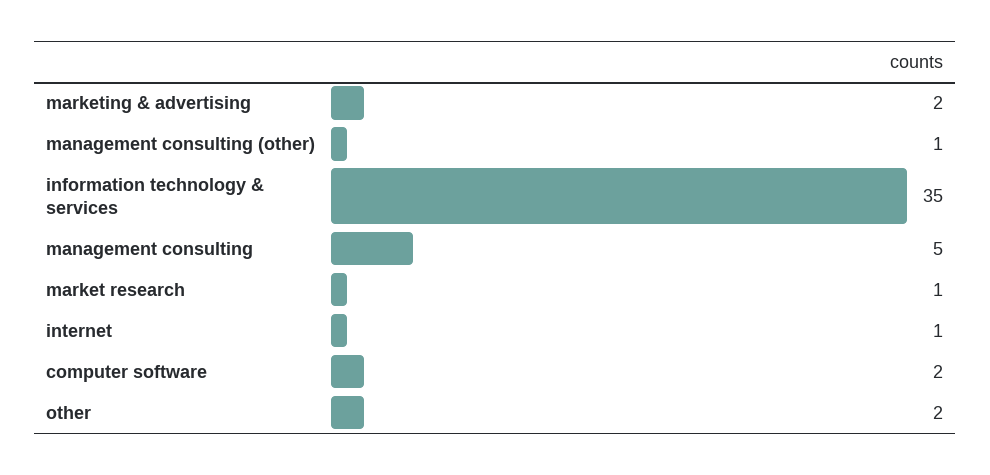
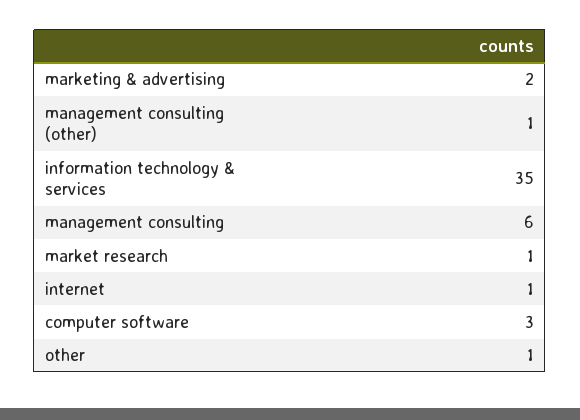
  {
    "marketing & advertising": 2,
    "management consulting (other)": 1,
    "information technology & services": 35,
-   "management consulting": 5,
+   "management consulting": 6,
    "market research": 1,
    "internet": 1,
-   "computer software": 2,
+   "computer software": 3,
-   "other": 2
+   "other": 1
  }

